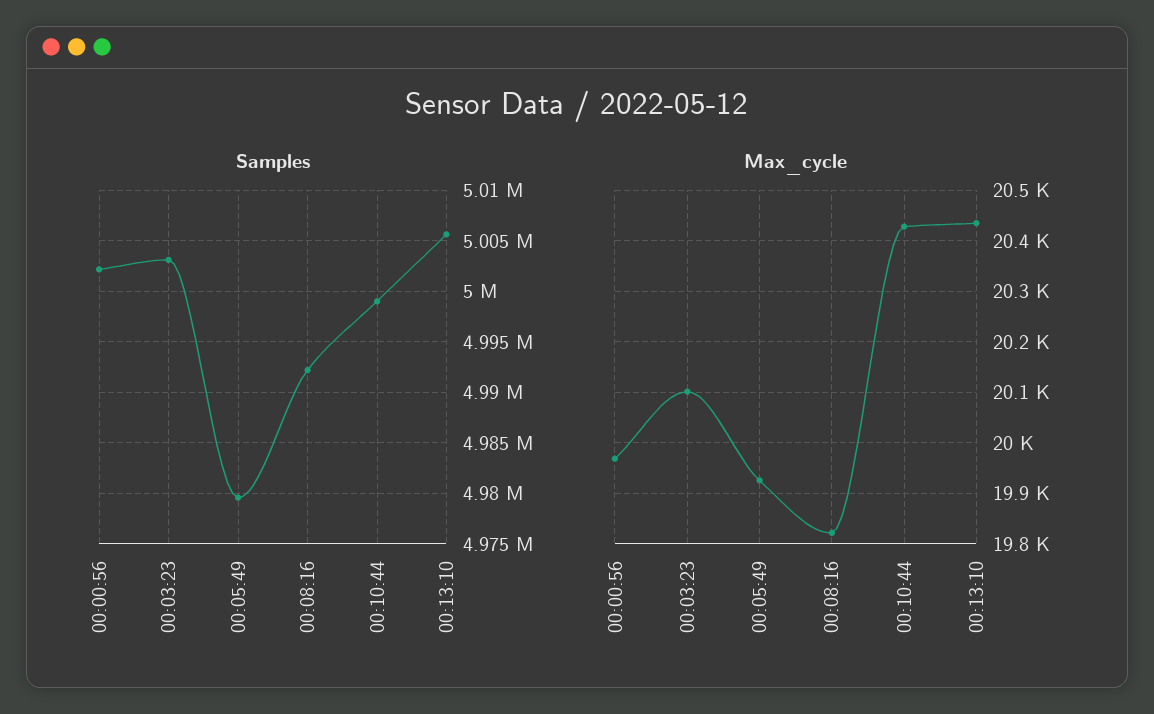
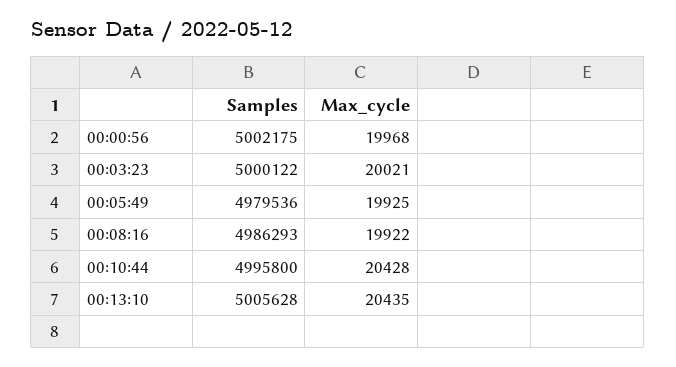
  {
    "Samples": {
      "00:00:56": 5002175,
-     "00:03:23": 5003000,
+     "00:03:23": 5000122,
      "00:05:49": 4979536,
-     "00:08:16": 4992000,
+     "00:08:16": 4986293,
-     "00:10:44": 4999000,
+     "00:10:44": 4995800,
      "00:13:10": 5005628
    },
    "Max_cycle": {
      "00:00:56": 19968,
-     "00:03:23": 20100,
+     "00:03:23": 20021,
      "00:05:49": 19925,
-     "00:08:16": 19820,
+     "00:08:16": 19922,
      "00:10:44": 20428,
      "00:13:10": 20435
    }
  }

